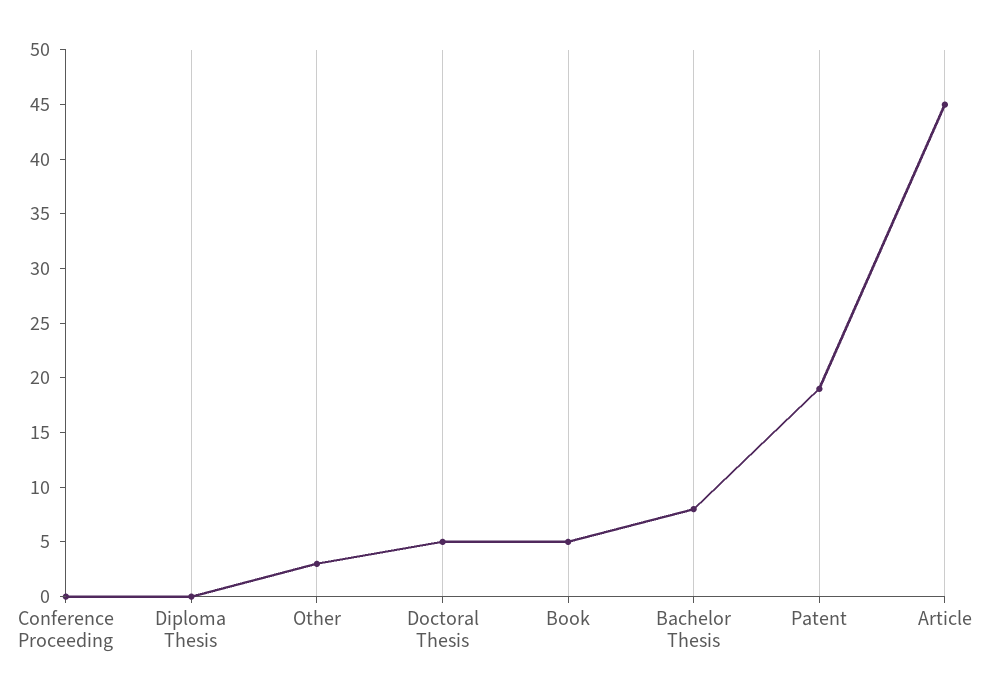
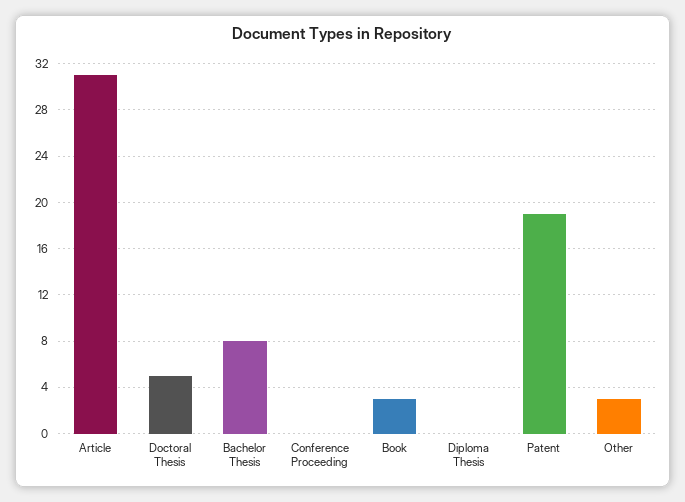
  {
    "Conference Proceeding": 0,
    "Diploma Thesis": 0,
    "Other": 3,
    "Doctoral Thesis": 5,
-   "Book": 5,
+   "Book": 3,
    "Bachelor Thesis": 8,
    "Patent": 19,
-   "Article": 45
+   "Article": 31
  }

